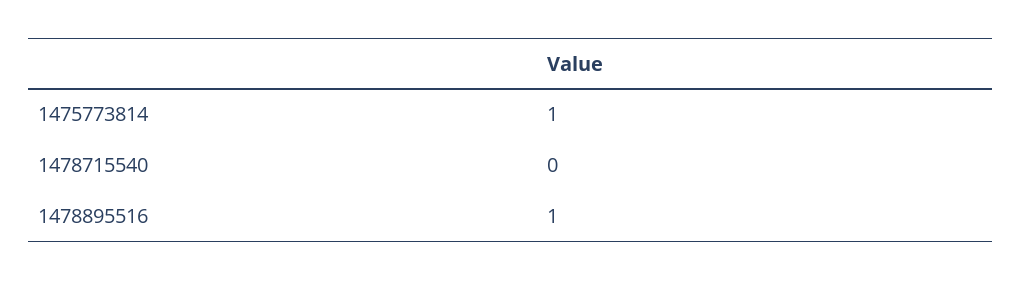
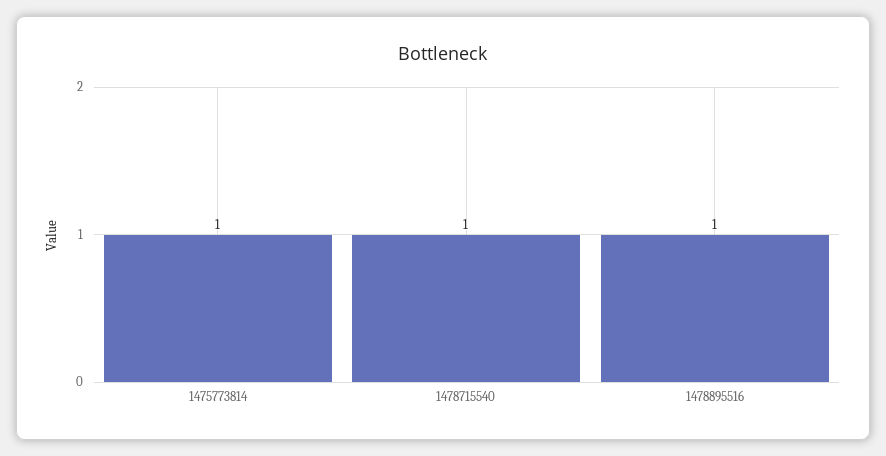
  {
    "1475773814": 1,
-   "1478715540": 0,
+   "1478715540": 1,
    "1478895516": 1
  }

